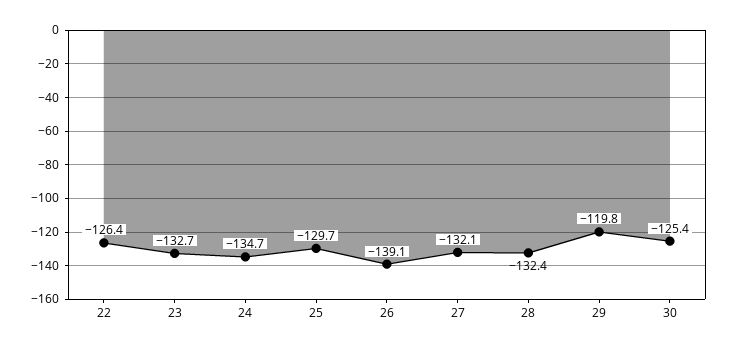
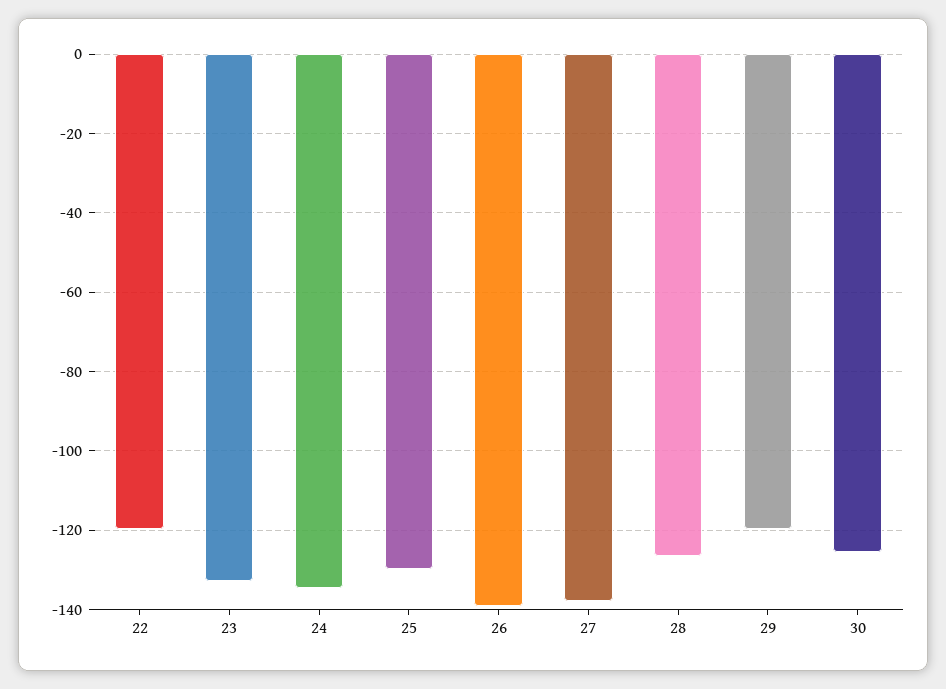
  {
-   "22": -126.4,
+   "22": -120,
    "23": -132.7,
    "24": -134.7,
    "25": -129.7,
    "26": -139.1,
-   "27": -132.1,
+   "27": -138,
-   "28": -132.4,
+   "28": -126,
    "29": -119.8,
    "30": -125.4
  }

